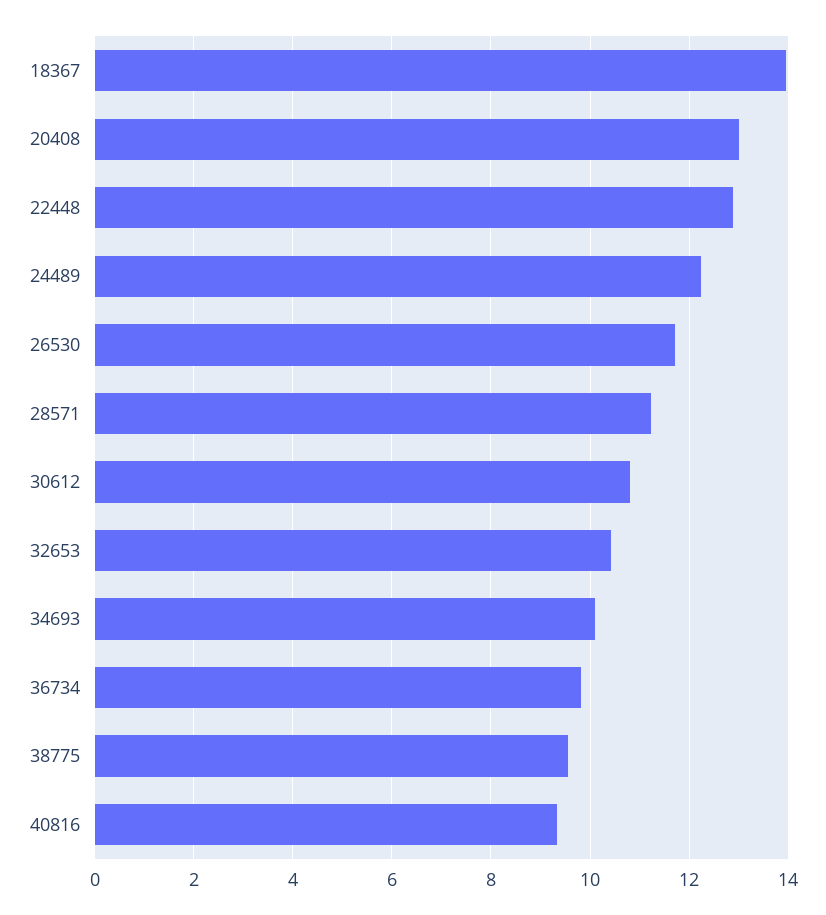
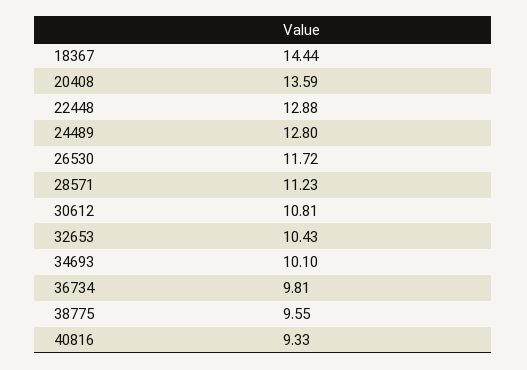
  {
-   "18367": 14,
+   "18367": 14.44,
-   "20408": 13,
+   "20408": 13.59,
    "22448": 12.88,
-   "24489": 12.2,
+   "24489": 12.8,
    "26530": 11.72,
    "28571": 11.23,
    "30612": 10.81,
    "32653": 10.43,
    "34693": 10.1,
    "36734": 9.81,
    "38775": 9.55,
    "40816": 9.33
  }

